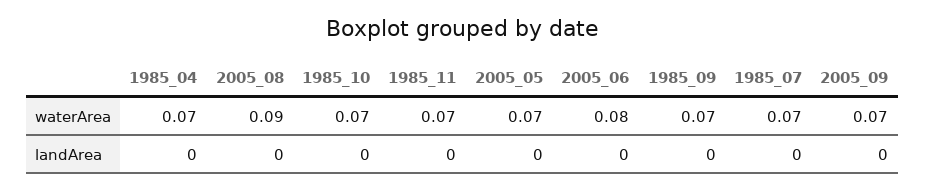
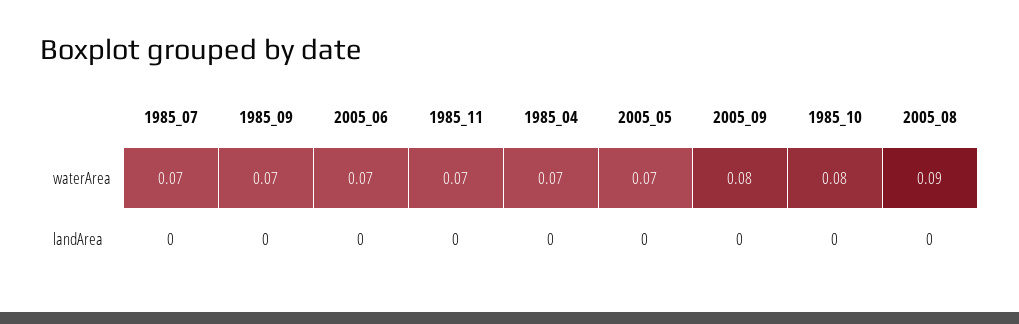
  {
    "1985_04": {
      "waterArea": 0.07,
      "landArea": 0
    },
    "2005_08": {
      "waterArea": 0.09,
      "landArea": 0
    },
    "1985_10": {
-     "waterArea": 0.07,
+     "waterArea": 0.08,
      "landArea": 0
    },
    "1985_11": {
      "waterArea": 0.07,
      "landArea": 0
    },
    "2005_05": {
      "waterArea": 0.07,
      "landArea": 0
    },
    "2005_06": {
-     "waterArea": 0.08,
+     "waterArea": 0.07,
      "landArea": 0
    },
    "1985_09": {
      "waterArea": 0.07,
      "landArea": 0
    },
    "1985_07": {
      "waterArea": 0.07,
      "landArea": 0
    },
    "2005_09": {
-     "waterArea": 0.07,
+     "waterArea": 0.08,
      "landArea": 0
    }
  }

